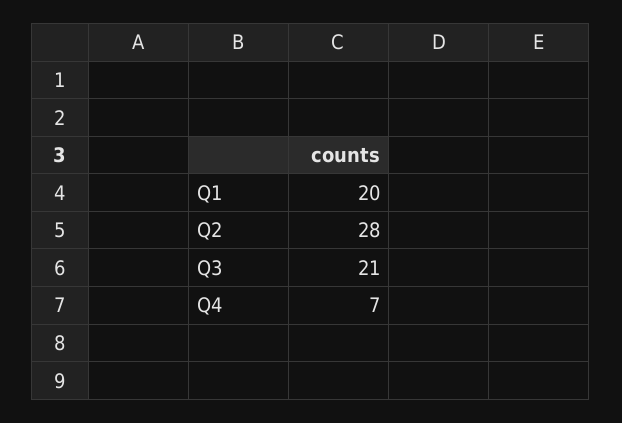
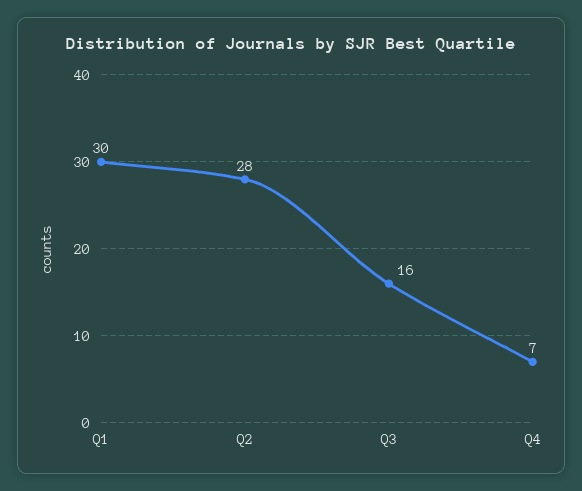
  {
-   "Q1": 20,
+   "Q1": 30,
    "Q2": 28,
-   "Q3": 21,
+   "Q3": 16,
    "Q4": 7
  }

